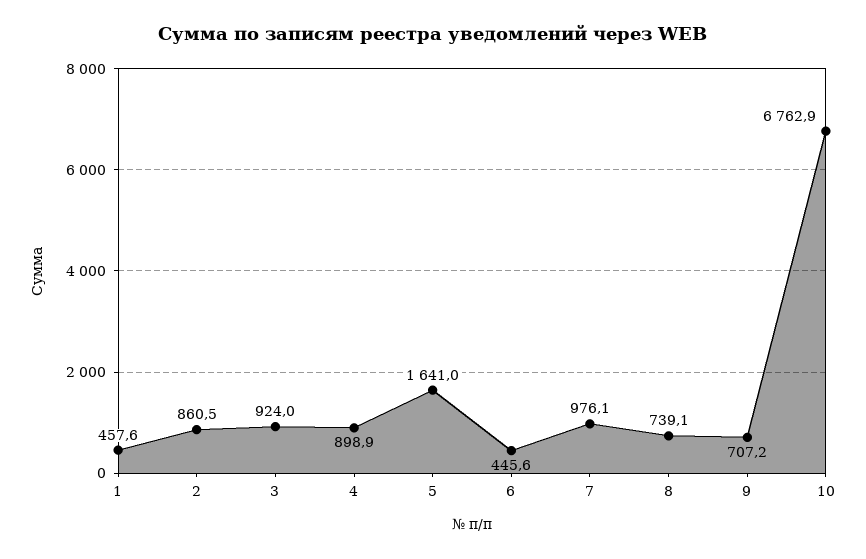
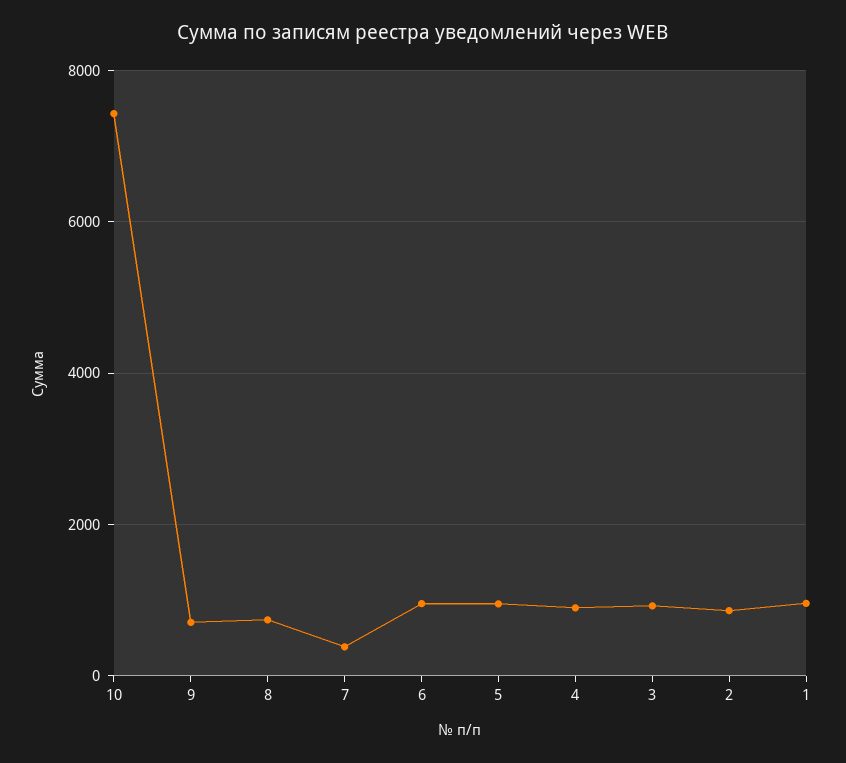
  {
-   "1": 457.6,
+   "1": 1000,
    "2": 860.5,
    "3": 924,
    "4": 898.9,
-   "5": 1641,
+   "5": 1000,
-   "6": 445.6,
+   "6": 1000,
-   "7": 976.1,
+   "7": 400,
    "8": 739.1,
    "9": 707.2,
-   "10": 6762.9
+   "10": 7400
  }

